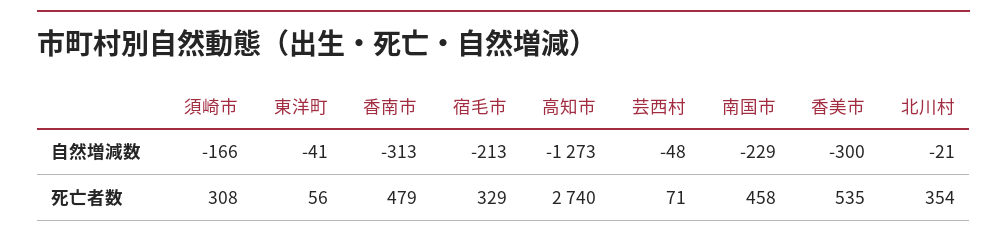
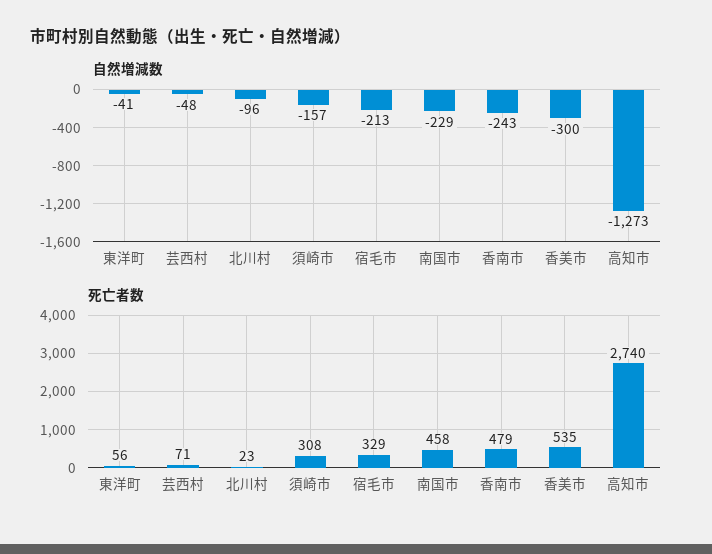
  {
    "自然増減数": {
-     "須崎市": -166,
+     "須崎市": -157,
      "東洋町": -41,
-     "香南市": -313,
+     "香南市": -243,
      "宿毛市": -213,
      "高知市": -1273,
      "芸西村": -48,
      "南国市": -229,
      "香美市": -300,
-     "北川村": -21
+     "北川村": -96
    },
    "死亡者数": {
      "須崎市": 308,
      "東洋町": 56,
      "香南市": 479,
      "宿毛市": 329,
      "高知市": 2740,
      "芸西村": 71,
      "南国市": 458,
      "香美市": 535,
-     "北川村": 354
+     "北川村": 23
    }
  }

